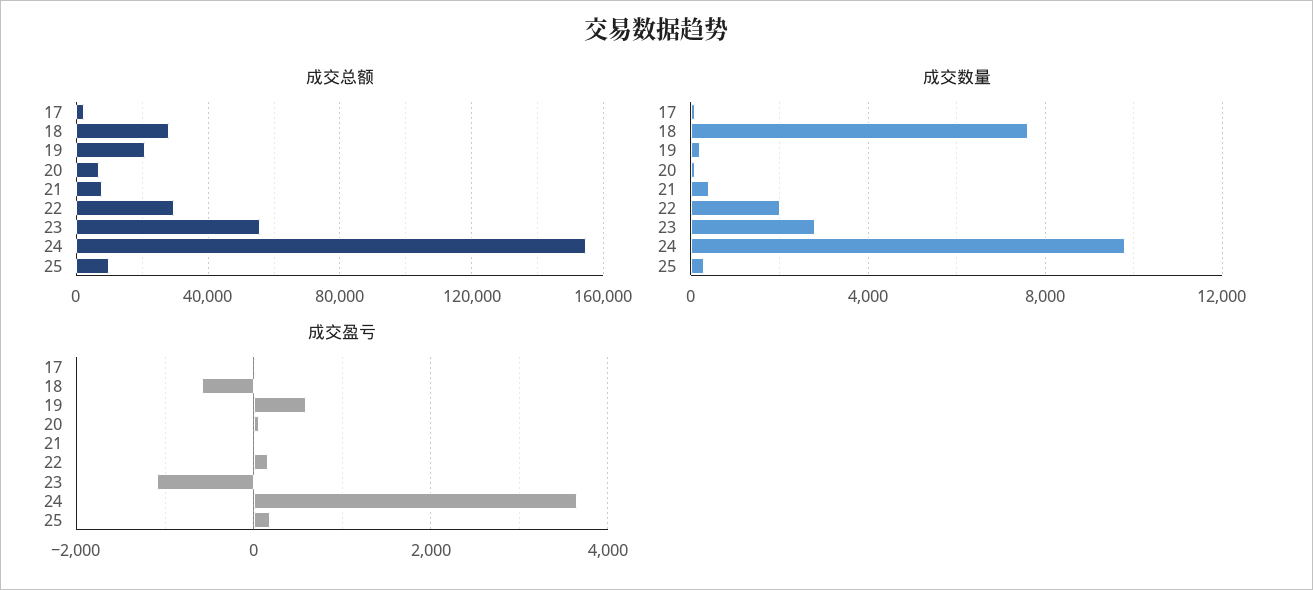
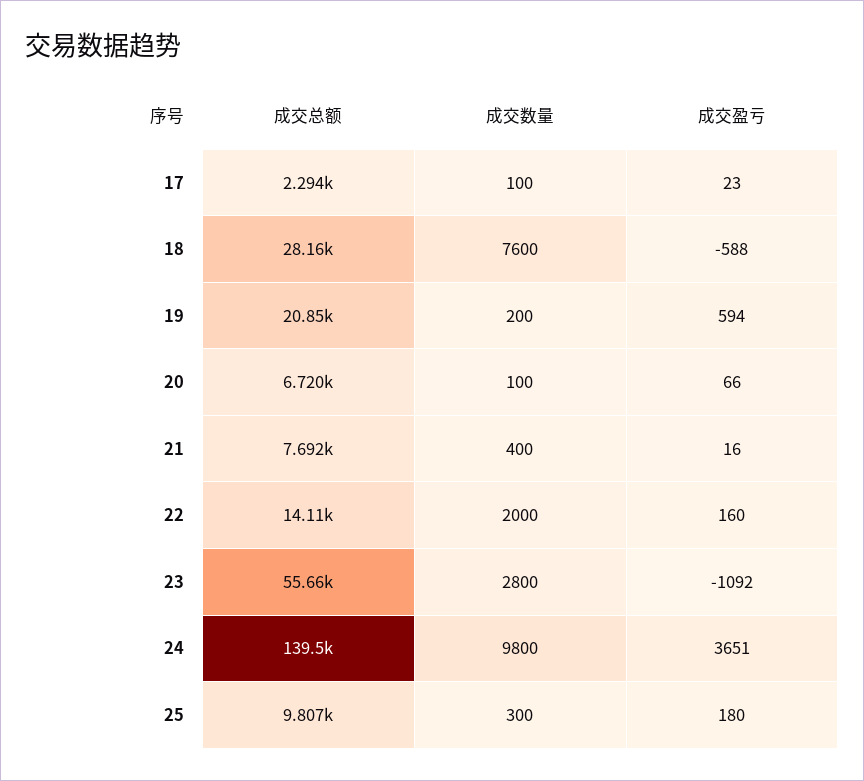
  {
    "成交总额": {
      "17": 2294,
      "18": 28160,
      "19": 20850,
      "20": 6720,
      "21": 7692,
-     "22": 30000,
+     "22": 14110,
      "23": 55660,
-     "24": 155000,
+     "24": 139500,
      "25": 9807
    },
    "成交数量": {
      "17": 100,
      "18": 7600,
      "19": 200,
      "20": 100,
      "21": 400,
      "22": 2000,
      "23": 2800,
      "24": 9800,
      "25": 300
    },
    "成交盈亏": {
      "17": 23,
      "18": -588,
      "19": 594,
      "20": 66,
      "21": 16,
      "22": 160,
      "23": -1092,
      "24": 3651,
      "25": 180
    }
  }

